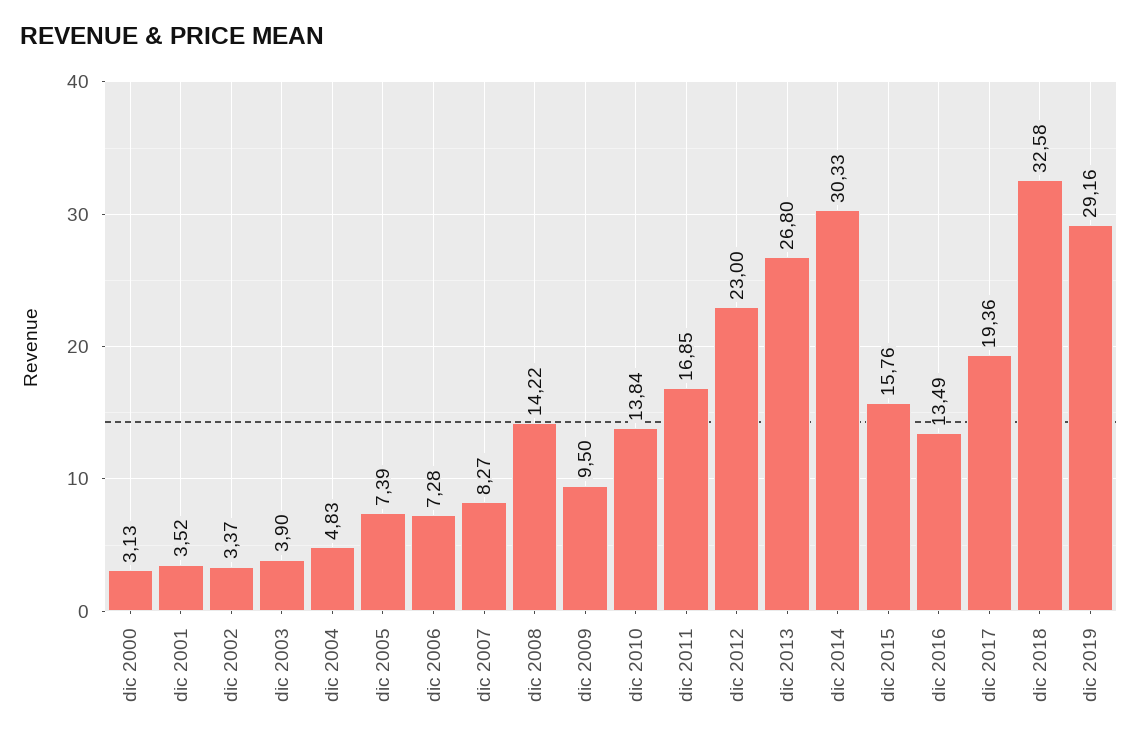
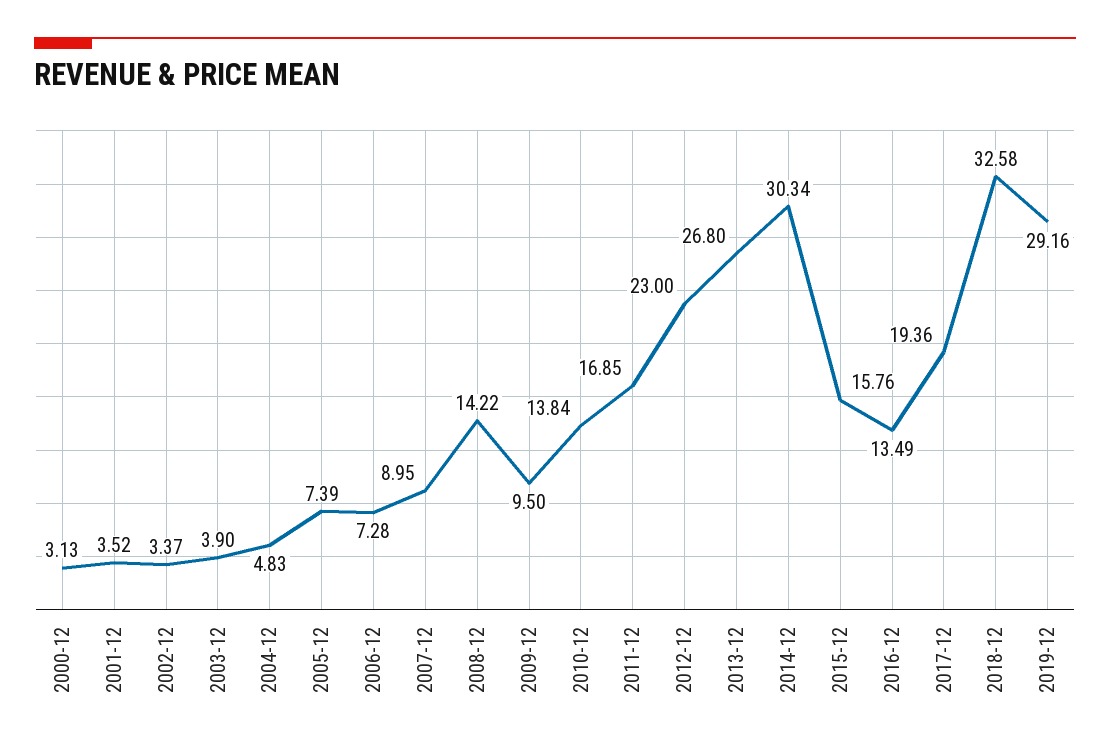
  {
    "dic 2000": 3.13,
    "dic 2001": 3.52,
    "dic 2002": 3.37,
    "dic 2003": 3.9,
    "dic 2004": 4.83,
    "dic 2005": 7.39,
    "dic 2006": 7.28,
-   "dic 2007": 8.27,
+   "dic 2007": 8.95,
    "dic 2008": 14.22,
    "dic 2009": 9.5,
    "dic 2010": 13.84,
    "dic 2011": 16.85,
    "dic 2012": 23,
    "dic 2013": 26.8,
-   "dic 2014": 30.33,
+   "dic 2014": 30.34,
    "dic 2015": 15.76,
    "dic 2016": 13.49,
    "dic 2017": 19.36,
    "dic 2018": 32.58,
    "dic 2019": 29.16
  }

